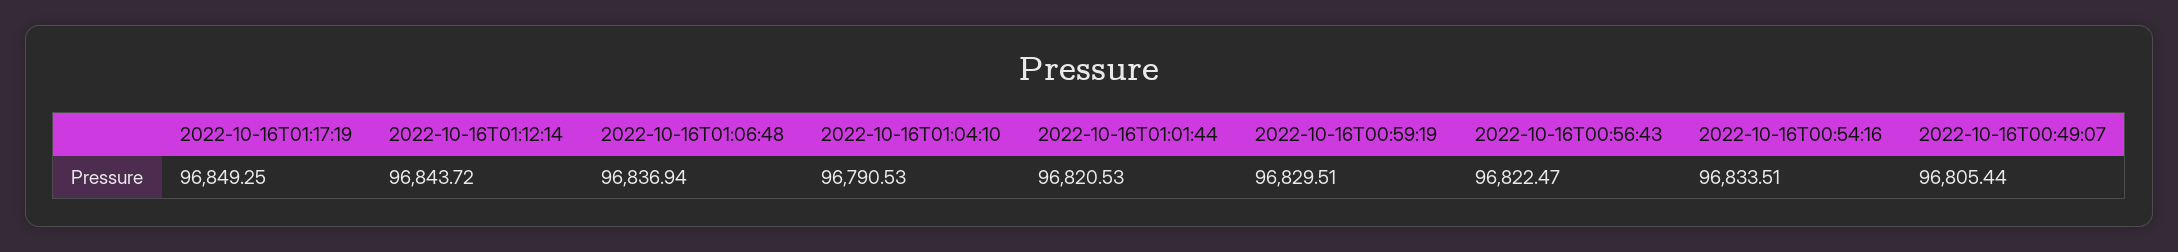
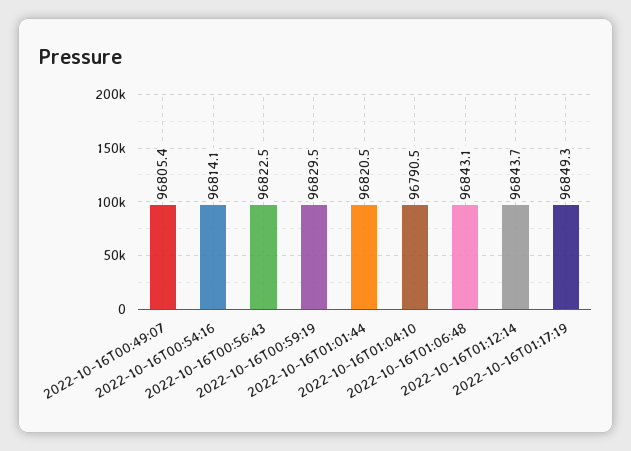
  {
    "2022-10-16T01:17:19": 96849.25,
    "2022-10-16T01:12:14": 96843.72,
-   "2022-10-16T01:06:48": 96836.94,
+   "2022-10-16T01:06:48": 96843.1,
    "2022-10-16T01:04:10": 96790.53,
    "2022-10-16T01:01:44": 96820.53,
    "2022-10-16T00:59:19": 96829.51,
    "2022-10-16T00:56:43": 96822.47,
-   "2022-10-16T00:54:16": 96833.51,
+   "2022-10-16T00:54:16": 96814.1,
    "2022-10-16T00:49:07": 96805.44
  }

